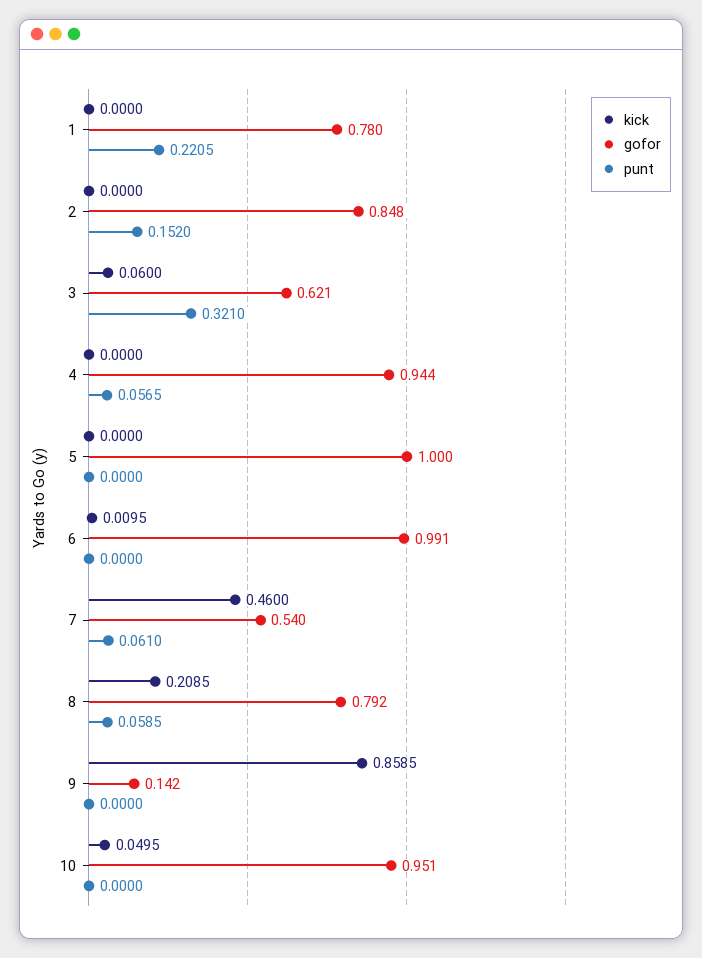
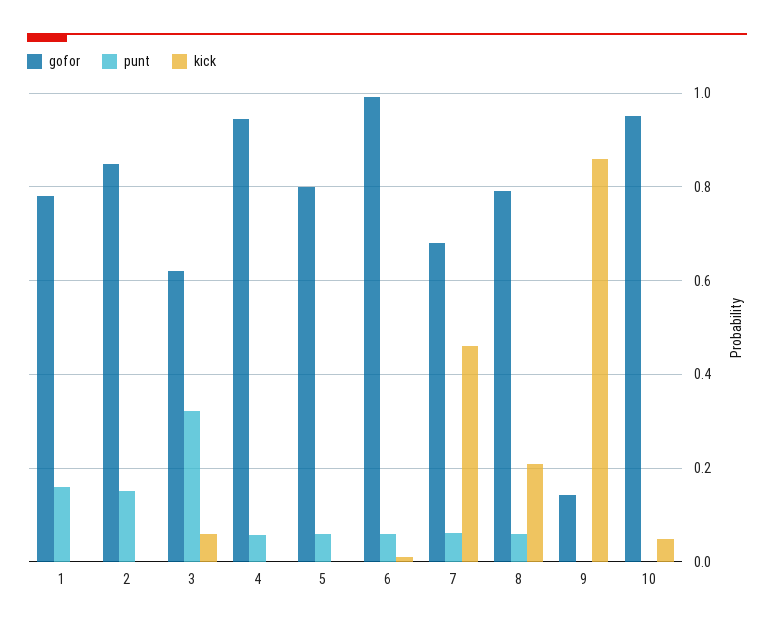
  {
    "kick": {
      "1": 0,
      "2": 0,
      "3": 0.06,
      "4": 0,
      "5": 0,
      "6": 0.0095,
      "7": 0.46,
      "8": 0.2085,
      "9": 0.8585,
      "10": 0.0495
    },
    "gofor": {
      "1": 0.78,
      "2": 0.848,
      "3": 0.621,
      "4": 0.944,
-     "5": 1,
+     "5": 0.8,
      "6": 0.991,
-     "7": 0.54,
+     "7": 0.68,
      "8": 0.792,
      "9": 0.142,
      "10": 0.951
    },
    "punt": {
-     "1": 0.2205,
+     "1": 0.16,
      "2": 0.152,
      "3": 0.321,
      "4": 0.0565,
-     "5": 0,
+     "5": 0.06,
-     "6": 0,
+     "6": 0.06,
      "7": 0.061,
      "8": 0.0585,
      "9": 0,
      "10": 0
    }
  }

